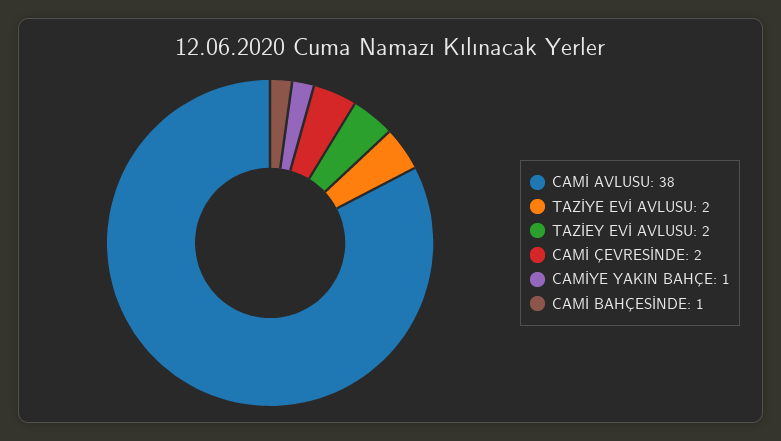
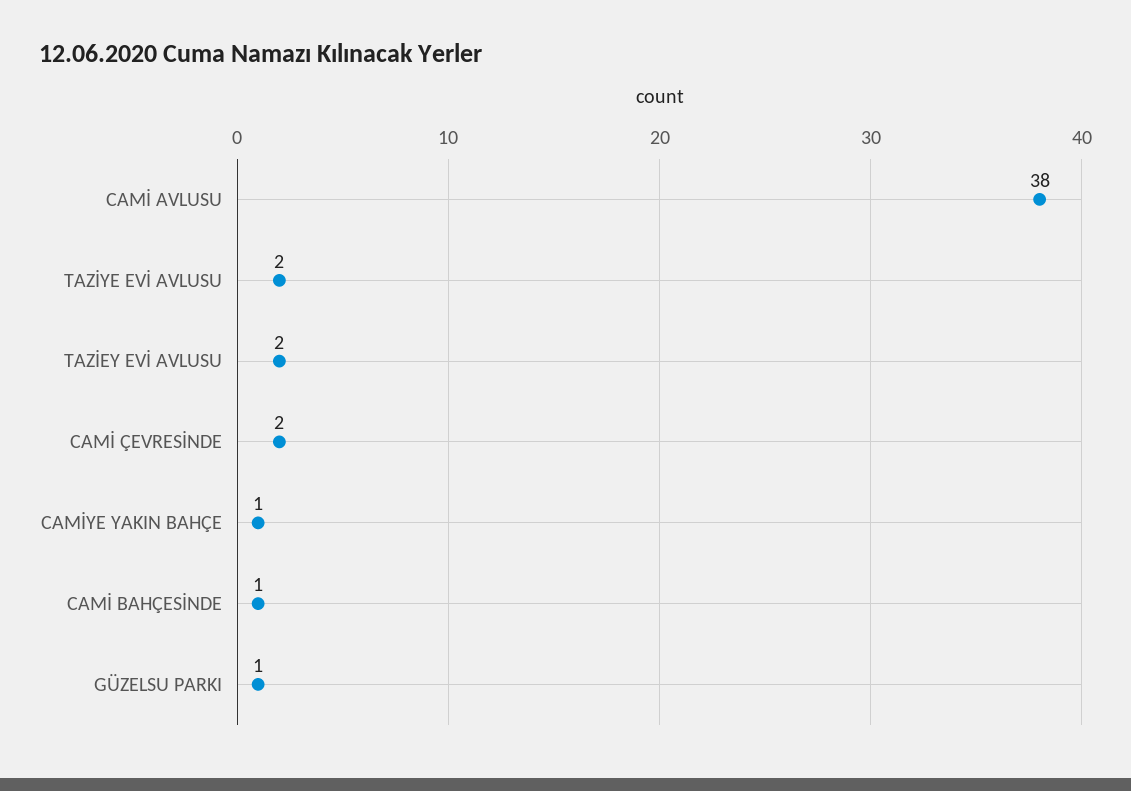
  {
    "CAMİ AVLUSU": 38,
    "TAZİYE EVİ AVLUSU": 2,
    "TAZİEY EVİ AVLUSU": 2,
    "CAMİ ÇEVRESİNDE": 2,
    "CAMİYE YAKIN BAHÇE": 1,
-   "CAMİ BAHÇESİNDE": 1
+   "CAMİ BAHÇESİNDE": 1,
+   "GÜZELSU PARKI": 1
  }

